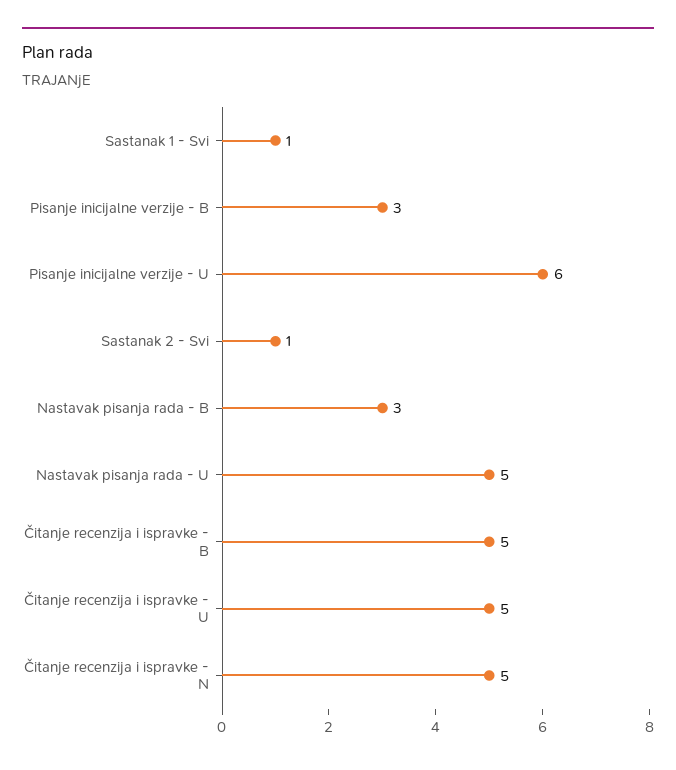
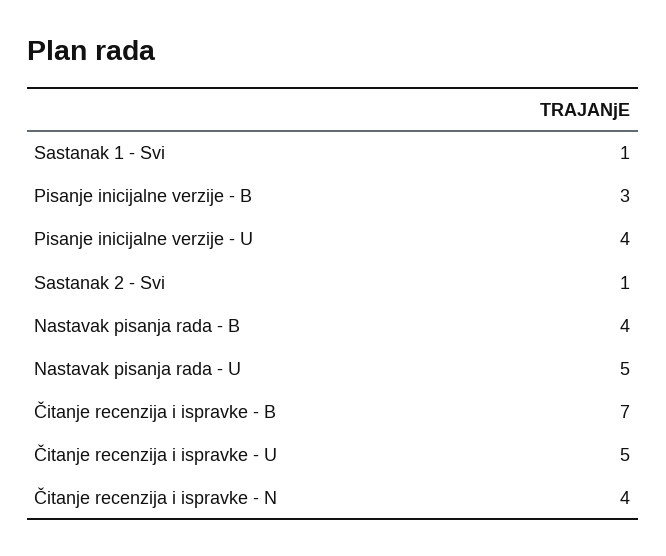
  {
    "Sastanak 1 - Svi": 1,
    "Pisanje inicijalne verzije - B": 3,
-   "Pisanje inicijalne verzije - U": 6,
+   "Pisanje inicijalne verzije - U": 4,
    "Sastanak 2 - Svi": 1,
-   "Nastavak pisanja rada - B": 3,
+   "Nastavak pisanja rada - B": 4,
    "Nastavak pisanja rada - U": 5,
-   "Čitanje recenzija i ispravke - B": 5,
+   "Čitanje recenzija i ispravke - B": 7,
    "Čitanje recenzija i ispravke - U": 5,
-   "Čitanje recenzija i ispravke - N": 5
+   "Čitanje recenzija i ispravke - N": 4
  }

